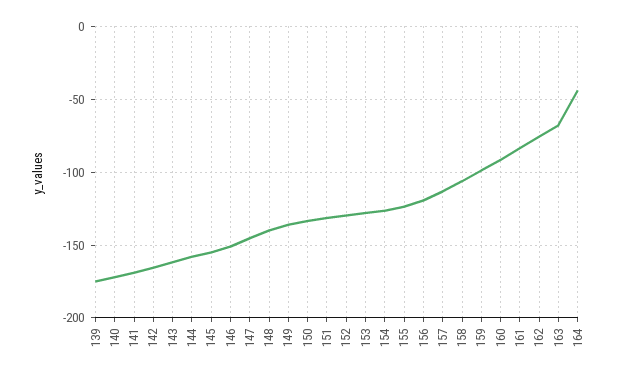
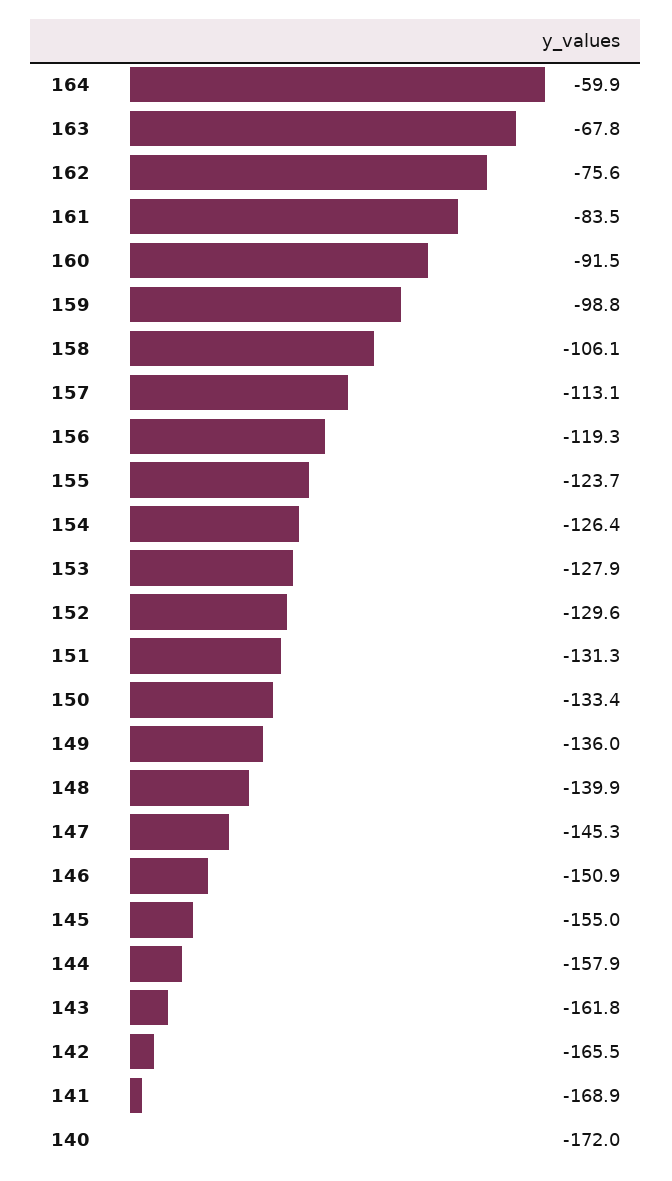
  {
-   "139": -175,
    "140": -172,
    "141": -168.9,
    "142": -165.5,
    "143": -161.8,
    "144": -157.9,
    "145": -155,
    "146": -150.9,
    "147": -145.3,
    "148": -139.9,
    "149": -136,
    "150": -133.4,
    "151": -131.3,
    "152": -129.6,
    "153": -127.9,
    "154": -126.4,
    "155": -123.7,
    "156": -119.3,
    "157": -113.1,
    "158": -106.1,
    "159": -98.8,
    "160": -91.5,
    "161": -83.5,
    "162": -75.6,
    "163": -67.8,
-   "164": -45
+   "164": -59.9
  }

